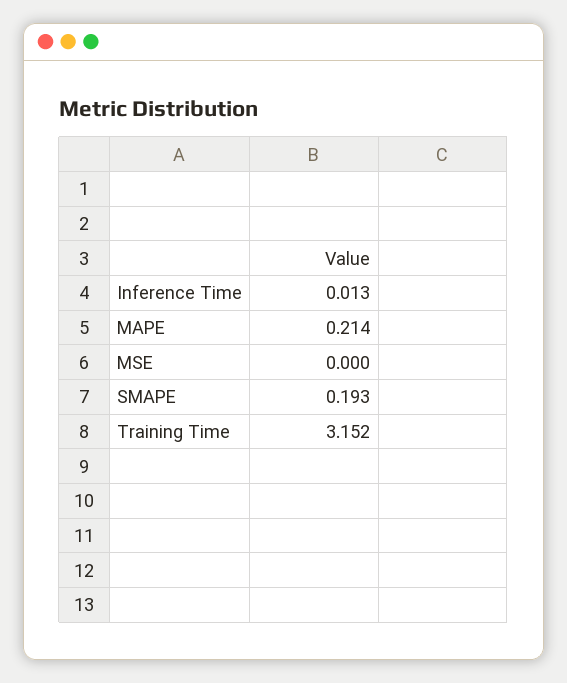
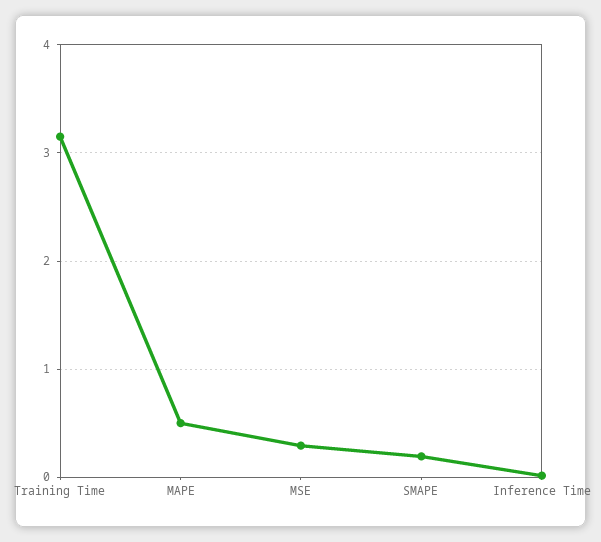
  {
    "Inference Time": 0.013,
-   "MAPE": 0.214,
+   "MAPE": 0.5,
-   "MSE": 0,
+   "MSE": 0.3,
    "SMAPE": 0.193,
    "Training Time": 3.152
  }

